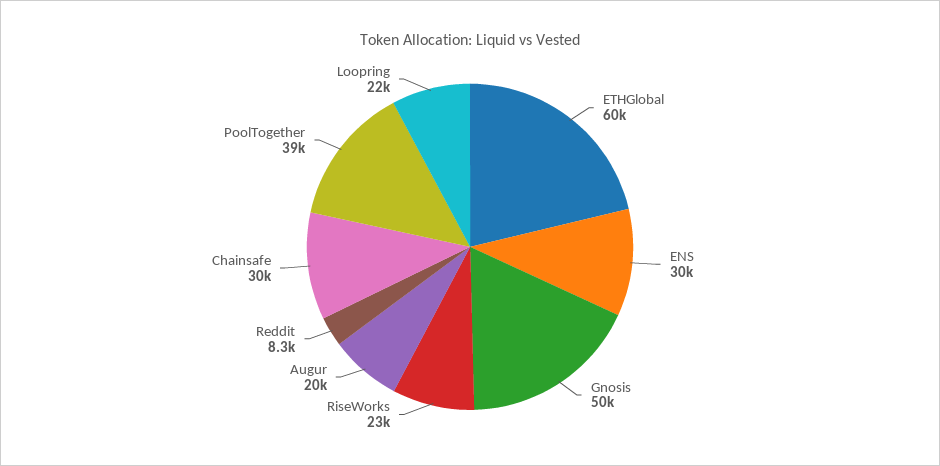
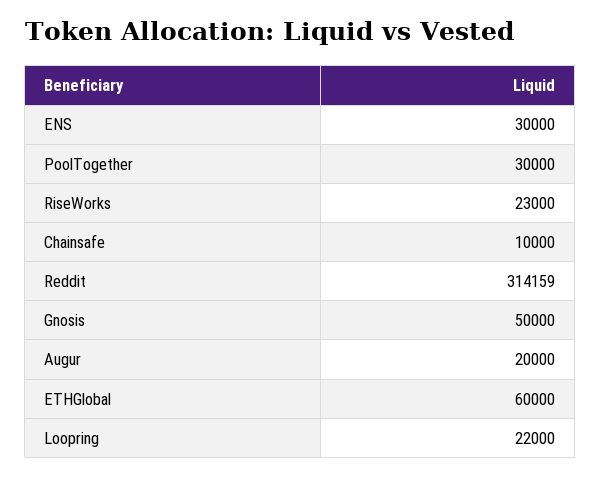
  {
    "ETHGlobal": 60000,
    "ENS": 30000,
    "Gnosis": 50000,
    "RiseWorks": 23000,
    "Augur": 20000,
-   "Reddit": 8300,
+   "Reddit": 314159,
-   "Chainsafe": 30000,
+   "Chainsafe": 10000,
-   "PoolTogether": 39000,
+   "PoolTogether": 30000,
    "Loopring": 22000
  }

